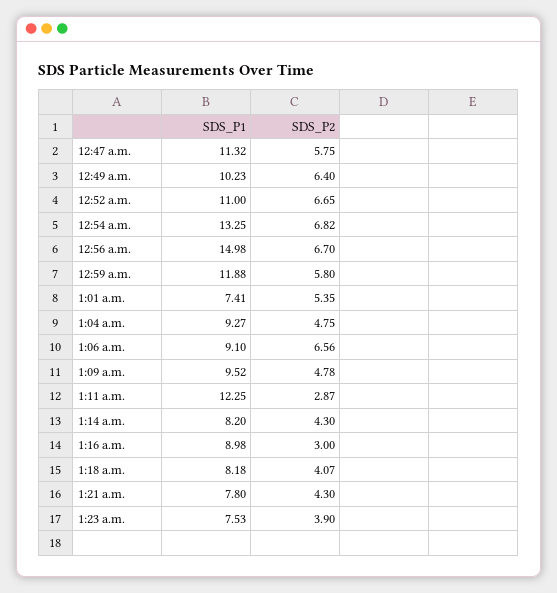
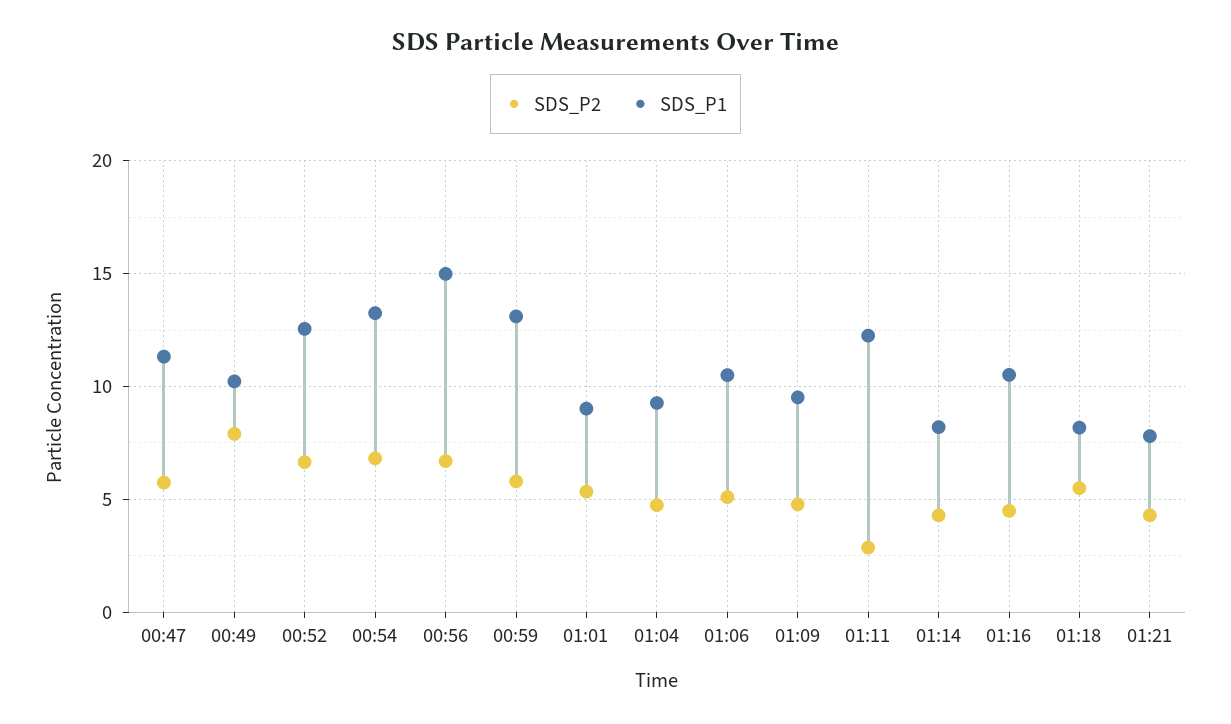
  {
    "SDS_P1": {
      "12:47 a.m.": 11.32,
      "12:49 a.m.": 10.23,
-     "12:52 a.m.": 11,
+     "12:52 a.m.": 12.5,
      "12:54 a.m.": 13.25,
      "12:56 a.m.": 14.98,
-     "12:59 a.m.": 11.88,
+     "12:59 a.m.": 13,
-     "1:01 a.m.": 7.41,
+     "1:01 a.m.": 9,
      "1:04 a.m.": 9.27,
-     "1:06 a.m.": 9.1,
+     "1:06 a.m.": 10.5,
      "1:09 a.m.": 9.52,
      "1:11 a.m.": 12.25,
      "1:14 a.m.": 8.2,
-     "1:16 a.m.": 8.98,
+     "1:16 a.m.": 10.5,
      "1:18 a.m.": 8.18,
-     "1:21 a.m.": 7.8,
+     "1:21 a.m.": 7.8
-     "1:23 a.m.": 7.53
    },
    "SDS_P2": {
      "12:47 a.m.": 5.75,
-     "12:49 a.m.": 6.4,
+     "12:49 a.m.": 8,
      "12:52 a.m.": 6.65,
      "12:54 a.m.": 6.82,
      "12:56 a.m.": 6.7,
      "12:59 a.m.": 5.8,
      "1:01 a.m.": 5.35,
      "1:04 a.m.": 4.75,
-     "1:06 a.m.": 6.56,
+     "1:06 a.m.": 5,
      "1:09 a.m.": 4.78,
      "1:11 a.m.": 2.87,
      "1:14 a.m.": 4.3,
-     "1:16 a.m.": 3,
+     "1:16 a.m.": 4.5,
-     "1:18 a.m.": 4.07,
+     "1:18 a.m.": 5.5,
-     "1:21 a.m.": 4.3,
+     "1:21 a.m.": 4.3
-     "1:23 a.m.": 3.9
    }
  }

